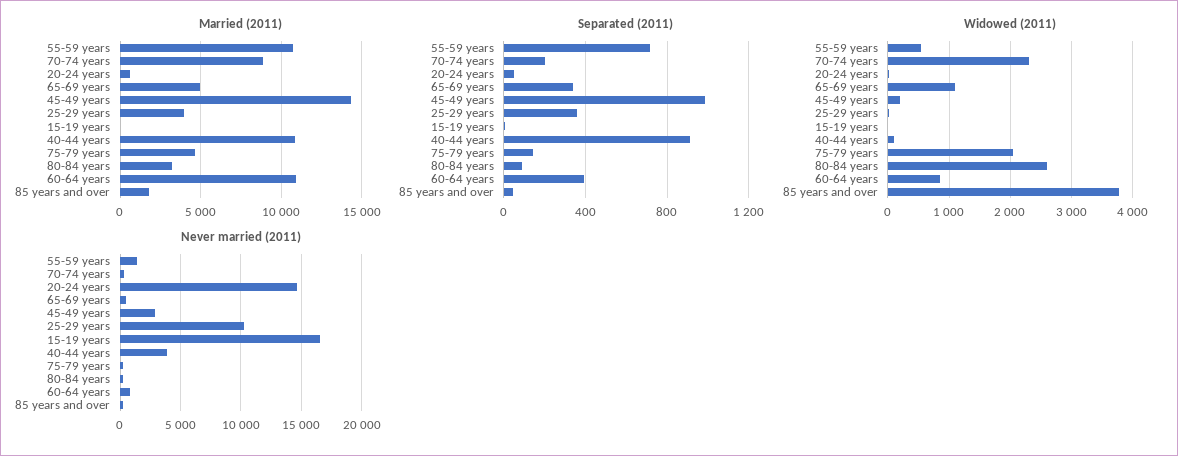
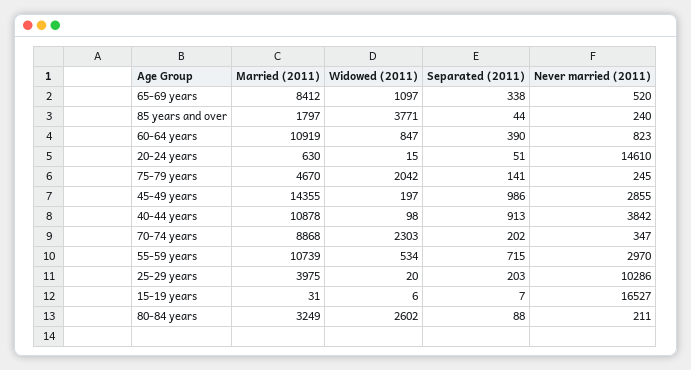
  {
    "Married (2011)": {
      "55-59 years": 10739,
      "70-74 years": 8868,
      "20-24 years": 630,
-     "65-69 years": 5000,
+     "65-69 years": 8412,
      "45-49 years": 14355,
      "25-29 years": 3975,
      "15-19 years": 31,
      "40-44 years": 10878,
      "75-79 years": 4670,
      "80-84 years": 3249,
      "60-64 years": 10919,
      "85 years and over": 1797
    },
    "Separated (2011)": {
      "55-59 years": 715,
      "70-74 years": 202,
      "20-24 years": 51,
      "65-69 years": 338,
      "45-49 years": 986,
-     "25-29 years": 350,
+     "25-29 years": 203,
      "15-19 years": 7,
      "40-44 years": 913,
      "75-79 years": 141,
      "80-84 years": 88,
      "60-64 years": 390,
      "85 years and over": 44
    },
    "Widowed (2011)": {
      "55-59 years": 534,
      "70-74 years": 2303,
      "20-24 years": 15,
      "65-69 years": 1097,
      "45-49 years": 197,
      "25-29 years": 20,
      "15-19 years": 6,
      "40-44 years": 98,
      "75-79 years": 2042,
      "80-84 years": 2602,
      "60-64 years": 847,
      "85 years and over": 3771
    },
    "Never married (2011)": {
-     "55-59 years": 1500,
+     "55-59 years": 2970,
      "70-74 years": 347,
      "20-24 years": 14610,
      "65-69 years": 520,
      "45-49 years": 2855,
      "25-29 years": 10286,
      "15-19 years": 16527,
      "40-44 years": 3842,
      "75-79 years": 245,
      "80-84 years": 211,
      "60-64 years": 823,
      "85 years and over": 240
    }
  }

